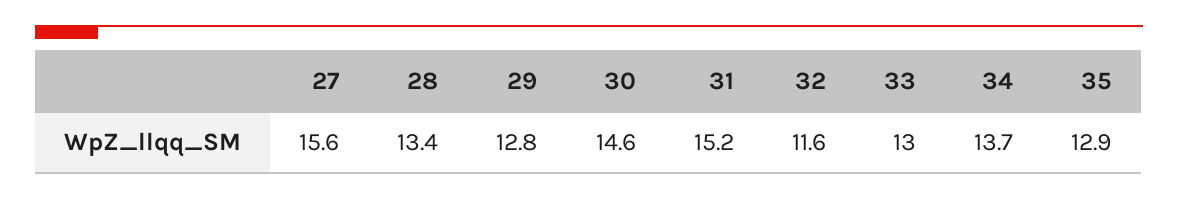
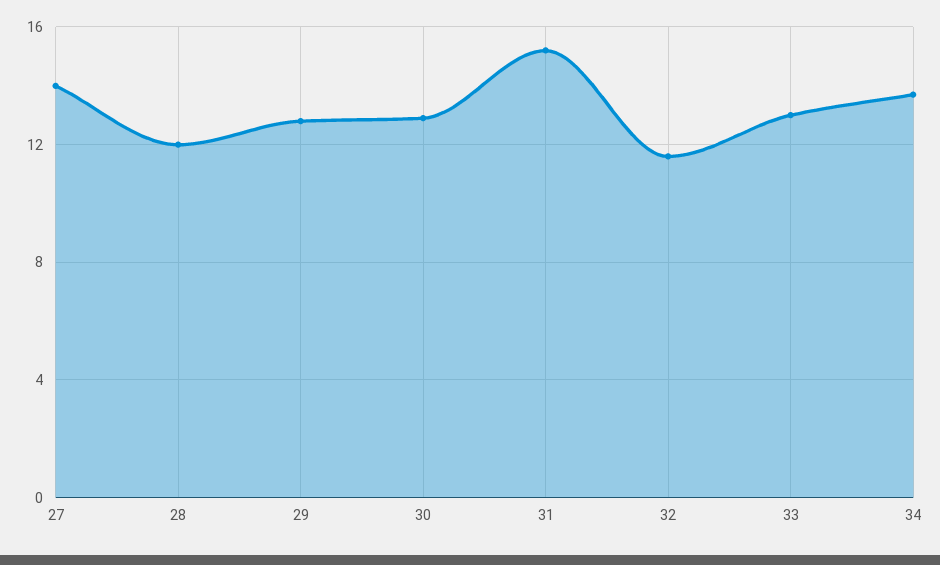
  {
-   "27": 15.6,
+   "27": 14,
-   "28": 13.4,
+   "28": 12,
    "29": 12.8,
-   "30": 14.6,
+   "30": 13,
    "31": 15.2,
    "32": 11.6,
    "33": 13,
-   "34": 13.7,
+   "34": 13.7
-   "35": 12.9
  }

